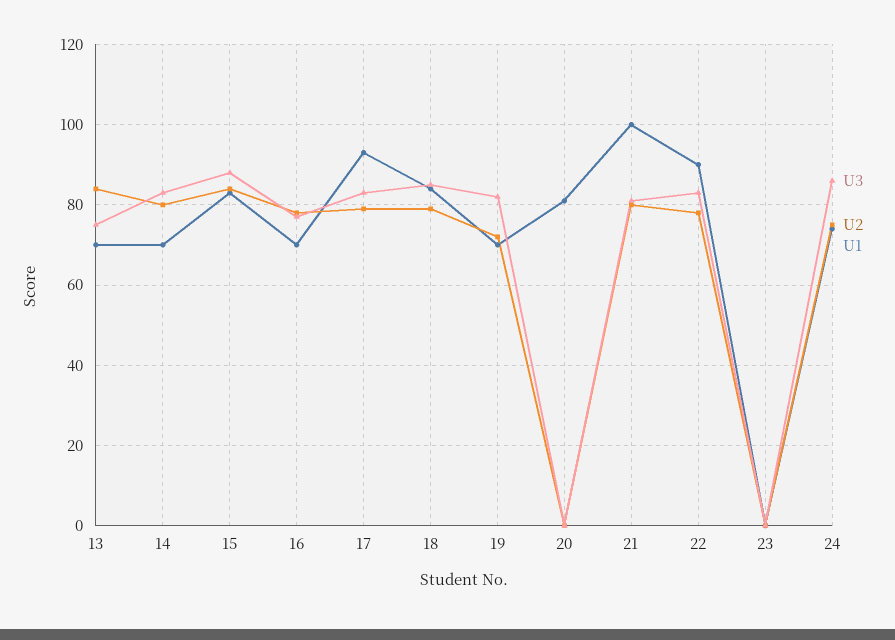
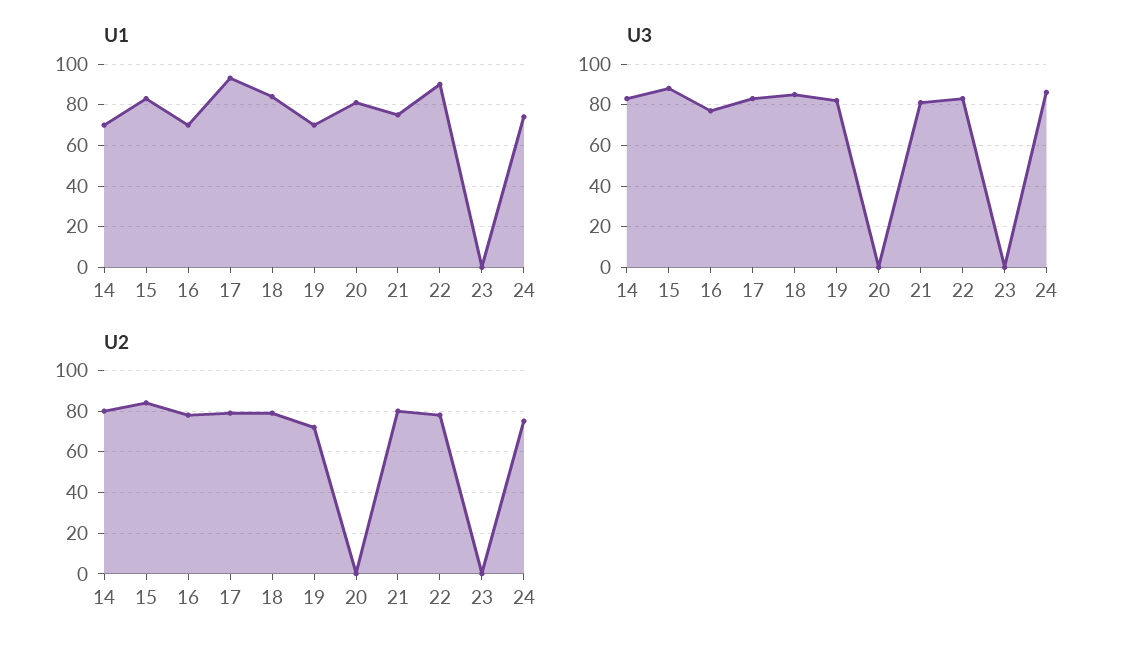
  {
    "U3": {
-     "13": 75,
      "14": 85,
      "15": 90,
      "16": 75,
      "17": 85,
      "18": 85,
      "19": 80,
      "20": 0,
      "21": 80,
      "22": 85,
      "23": 0,
      "24": 85
    },
    "U2": {
-     "13": 85,
      "14": 80,
      "15": 85,
      "16": 80,
      "17": 80,
      "18": 80,
      "19": 70,
      "20": 0,
      "21": 80,
      "22": 80,
      "23": 0,
      "24": 75
    },
    "U1": {
-     "13": 70,
      "14": 70,
      "15": 85,
      "16": 70,
      "17": 95,
      "18": 85,
      "19": 70,
      "20": 80,
-     "21": 100,
+     "21": 75,
      "22": 90,
      "23": 0,
      "24": 75
    }
  }

